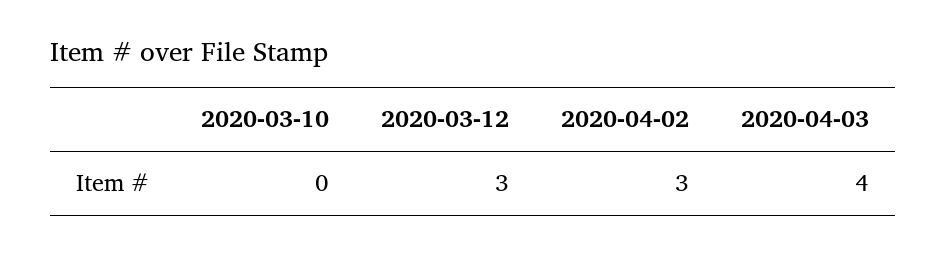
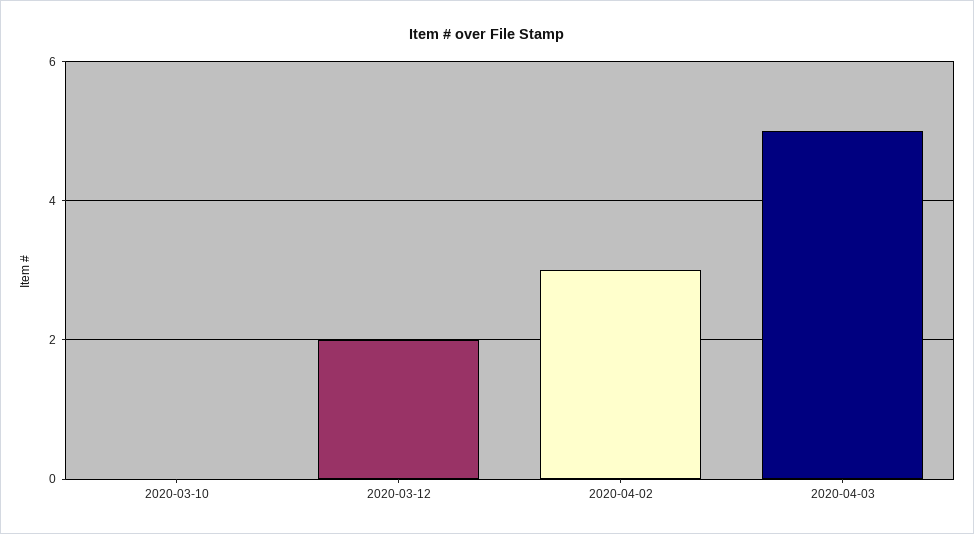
  {
    "2020-03-10": 0,
-   "2020-03-12": 3,
+   "2020-03-12": 2,
    "2020-04-02": 3,
-   "2020-04-03": 4
+   "2020-04-03": 5
  }

